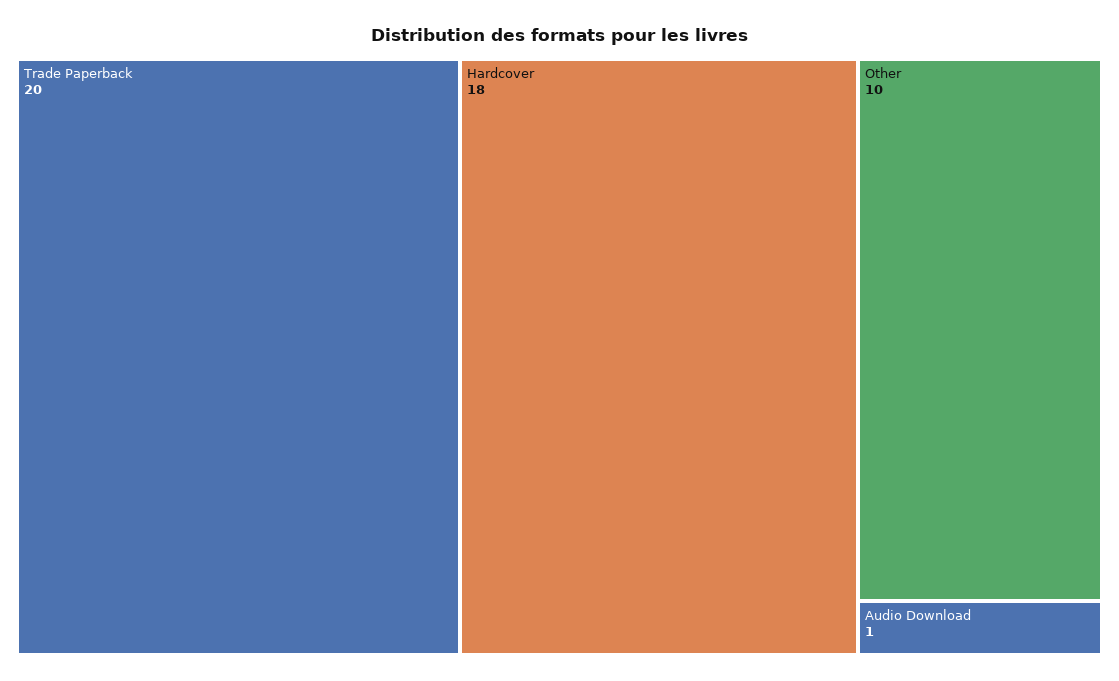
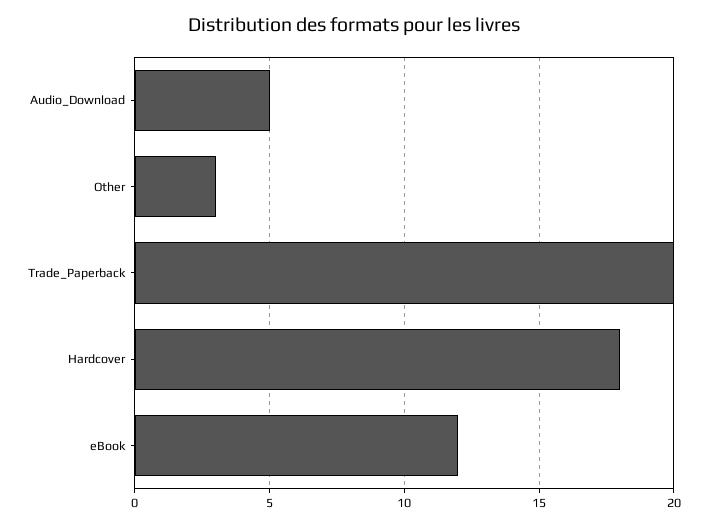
  {
    "Trade Paperback": 20,
    "Hardcover": 18,
-   "Other": 10,
+   "Other": 3,
-   "Audio Download": 1
+   "Audio Download": 5,
+   "eBook": 12
  }

